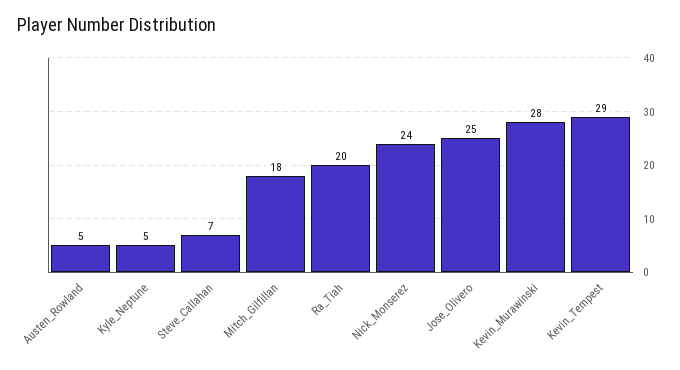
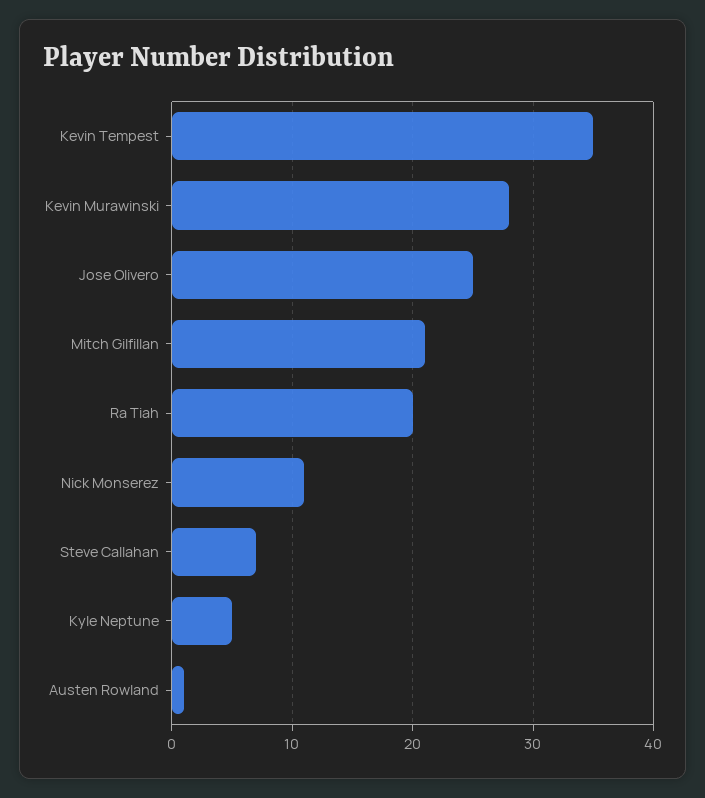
  {
-   "Austen_Rowland": 5,
+   "Austen_Rowland": 1,
    "Kyle_Neptune": 5,
    "Steve_Callahan": 7,
-   "Mitch_Gilfillan": 18,
+   "Mitch_Gilfillan": 21,
    "Ra_Tiah": 20,
-   "Nick_Monserez": 24,
+   "Nick_Monserez": 11,
    "Jose_Olivero": 25,
    "Kevin_Murawinski": 28,
-   "Kevin_Tempest": 29
+   "Kevin_Tempest": 35
  }

